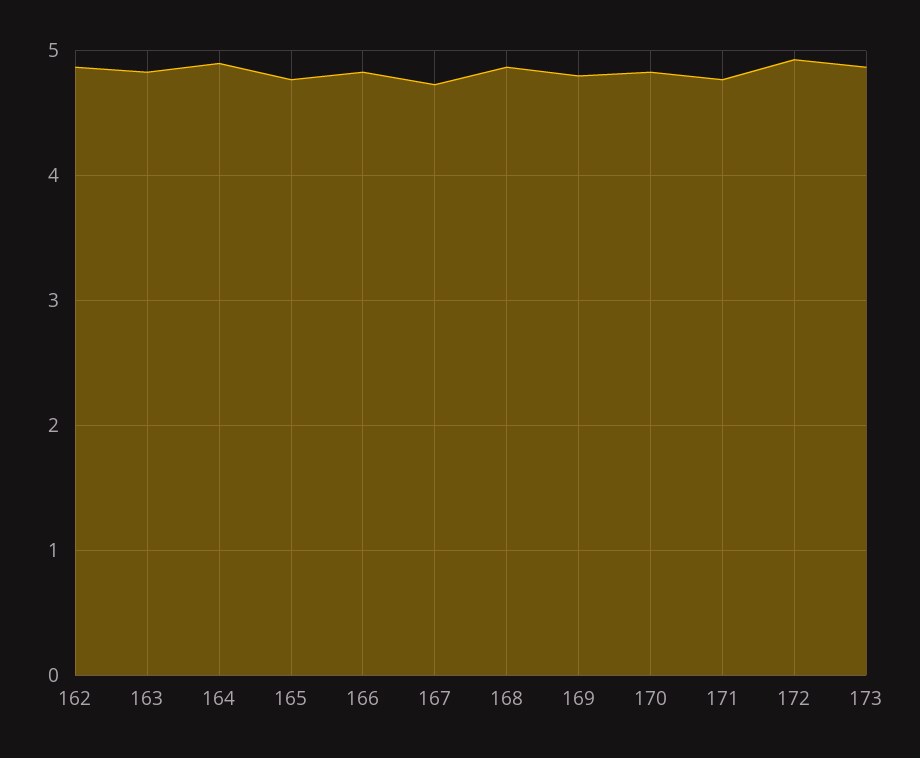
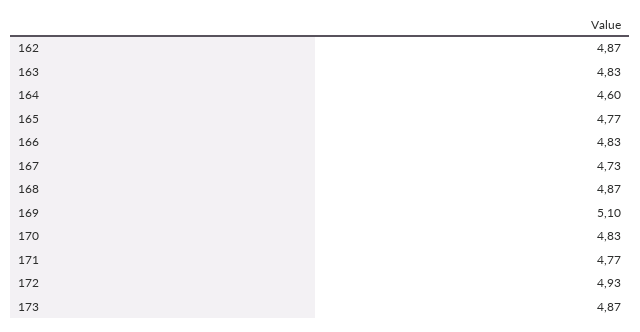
  {
    "162": 4.87,
    "163": 4.83,
-   "164": 4.9,
+   "164": 4.6,
    "165": 4.77,
    "166": 4.83,
    "167": 4.73,
    "168": 4.87,
-   "169": 4.8,
+   "169": 5.1,
    "170": 4.83,
    "171": 4.77,
    "172": 4.93,
    "173": 4.87
  }

